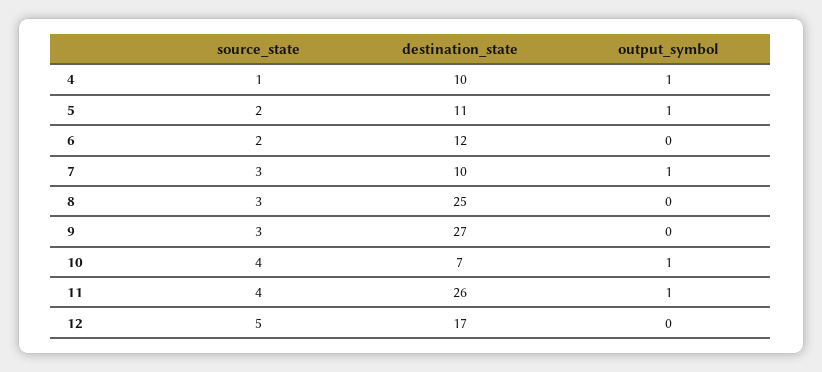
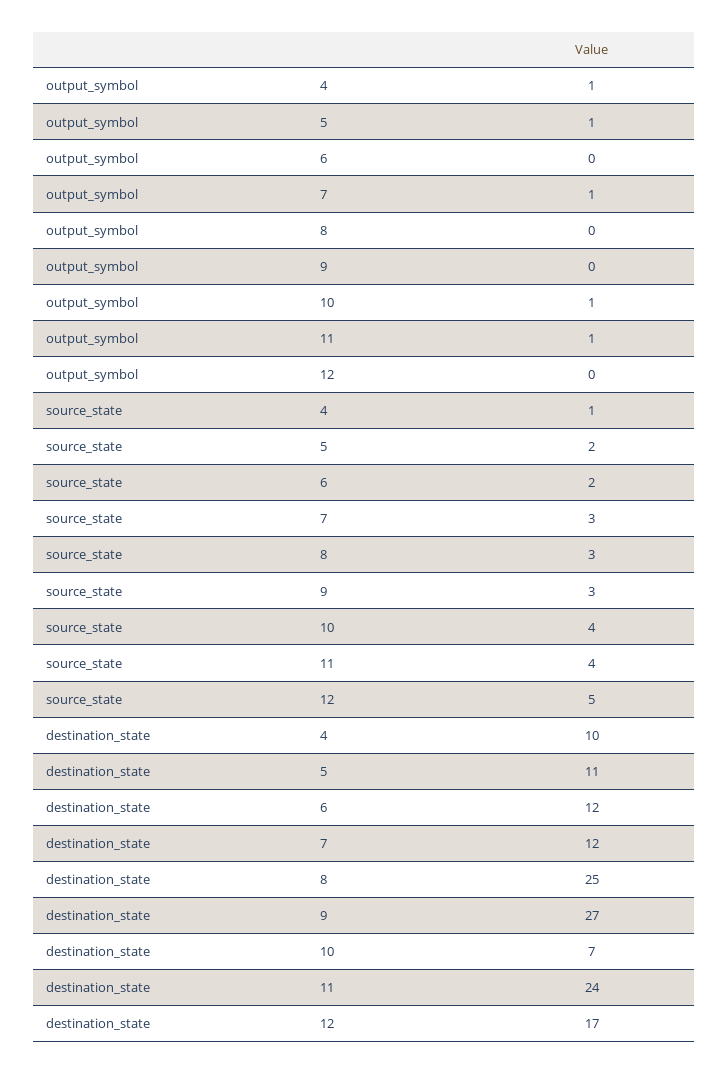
  {
    "source_state": {
      "4": 1,
      "5": 2,
      "6": 2,
      "7": 3,
      "8": 3,
      "9": 3,
      "10": 4,
      "11": 4,
      "12": 5
    },
    "destination_state": {
      "4": 10,
      "5": 11,
      "6": 12,
-     "7": 10,
+     "7": 12,
      "8": 25,
      "9": 27,
      "10": 7,
-     "11": 26,
+     "11": 24,
      "12": 17
    },
    "output_symbol": {
      "4": 1,
      "5": 1,
      "6": 0,
      "7": 1,
      "8": 0,
      "9": 0,
      "10": 1,
      "11": 1,
      "12": 0
    }
  }

